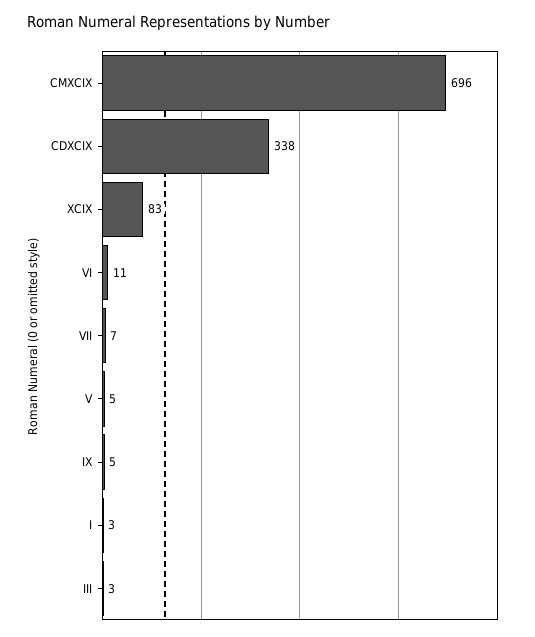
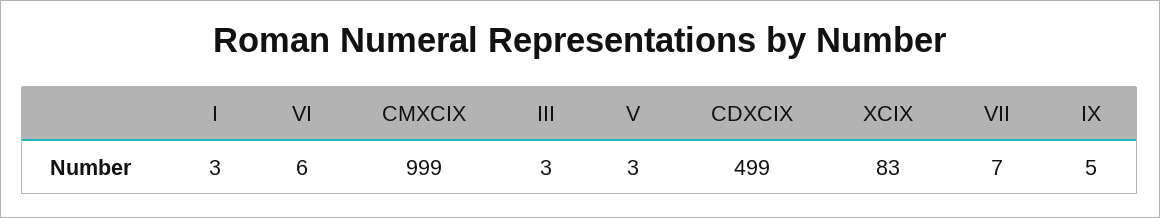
  {
-   "CMXCIX": 696,
+   "CMXCIX": 999,
-   "CDXCIX": 338,
+   "CDXCIX": 499,
    "XCIX": 83,
-   "VI": 11,
+   "VI": 6,
    "VII": 7,
-   "V": 5,
+   "V": 3,
    "IX": 5,
    "I": 3,
    "III": 3
  }

